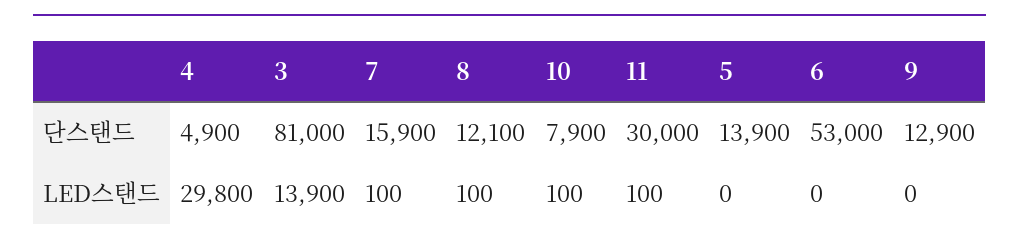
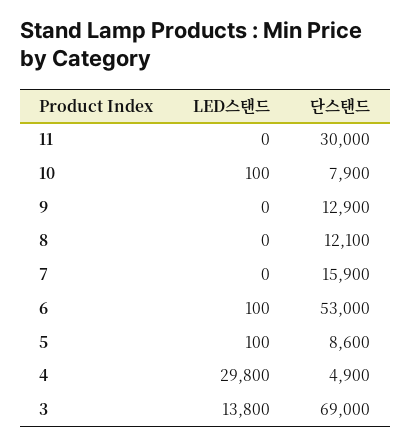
  {
    "4": {
      "단스탠드": 4900,
      "LED스탠드": 29800
    },
    "3": {
-     "단스탠드": 81000,
+     "단스탠드": 69000,
-     "LED스탠드": 13900
+     "LED스탠드": 13800
    },
    "7": {
      "단스탠드": 15900,
-     "LED스탠드": 100
+     "LED스탠드": 0
    },
    "8": {
      "단스탠드": 12100,
-     "LED스탠드": 100
+     "LED스탠드": 0
    },
    "10": {
      "단스탠드": 7900,
      "LED스탠드": 100
    },
    "11": {
      "단스탠드": 30000,
-     "LED스탠드": 100
+     "LED스탠드": 0
    },
    "5": {
-     "단스탠드": 13900,
+     "단스탠드": 8600,
-     "LED스탠드": 0
+     "LED스탠드": 100
    },
    "6": {
      "단스탠드": 53000,
-     "LED스탠드": 0
+     "LED스탠드": 100
    },
    "9": {
      "단스탠드": 12900,
      "LED스탠드": 0
    }
  }

